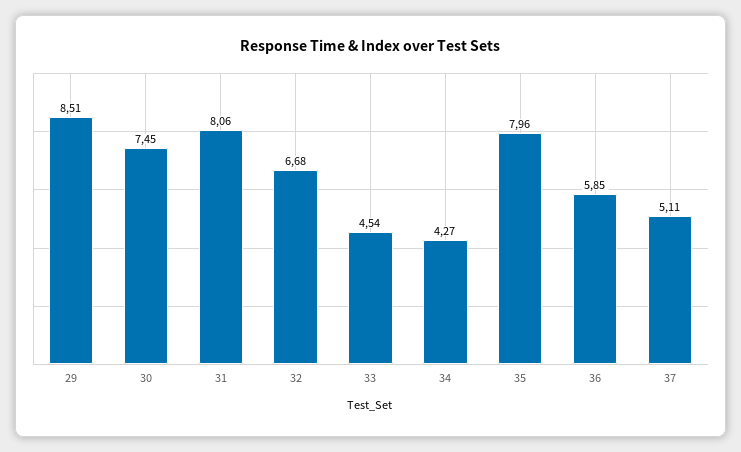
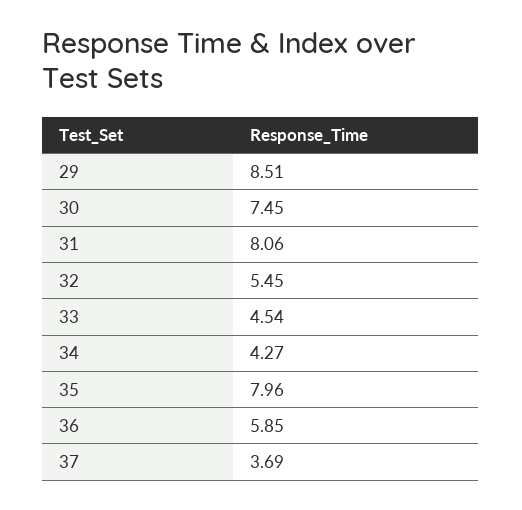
  {
    "29": 8.51,
    "30": 7.45,
    "31": 8.06,
-   "32": 6.68,
+   "32": 5.45,
    "33": 4.54,
    "34": 4.27,
    "35": 7.96,
    "36": 5.85,
-   "37": 5.11
+   "37": 3.69
  }

